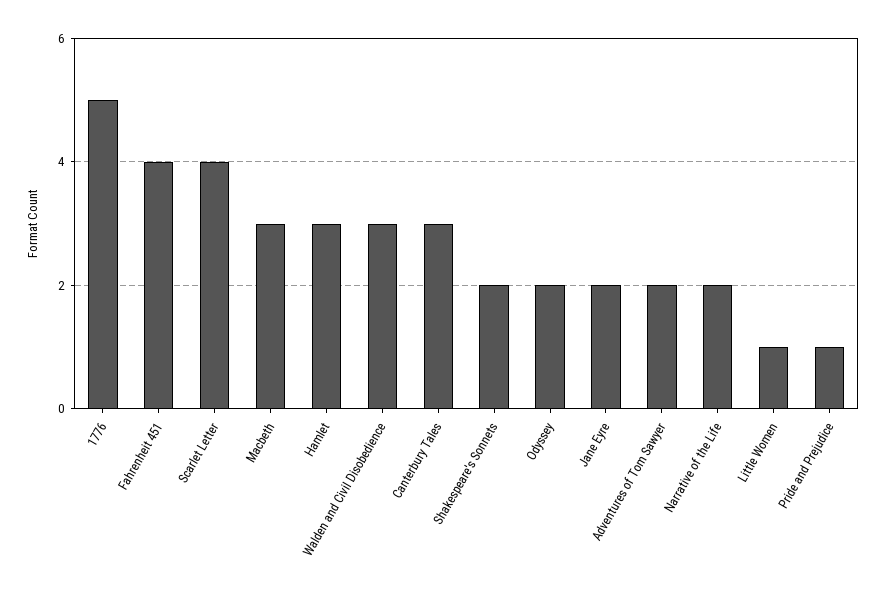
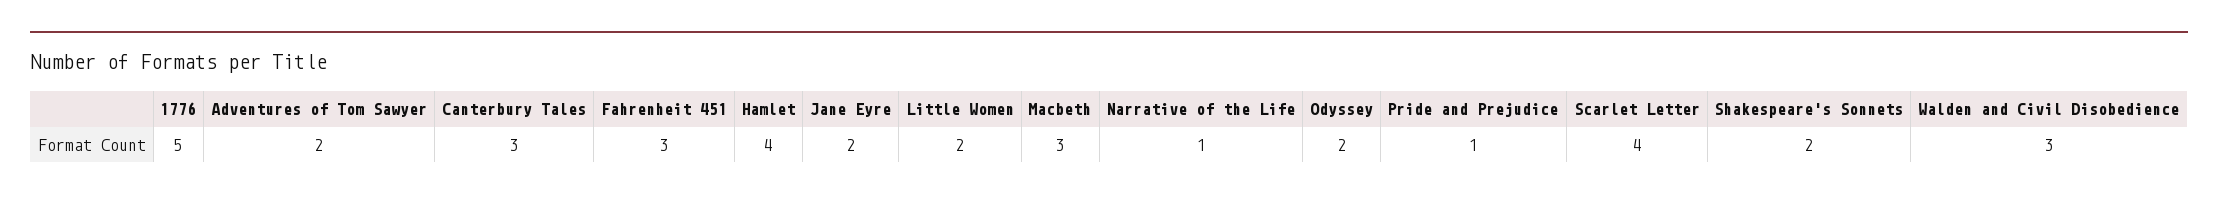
  {
    "1776": 5,
-   "Fahrenheit 451": 4,
+   "Fahrenheit 451": 3,
    "Scarlet Letter": 4,
    "Macbeth": 3,
-   "Hamlet": 3,
+   "Hamlet": 4,
    "Walden and Civil Disobedience": 3,
    "Canterbury Tales": 3,
    "Shakespeare's Sonnets": 2,
    "Odyssey": 2,
    "Jane Eyre": 2,
    "Adventures of Tom Sawyer": 2,
-   "Narrative of the Life": 2,
+   "Narrative of the Life": 1,
-   "Little Women": 1,
+   "Little Women": 2,
    "Pride and Prejudice": 1
  }

